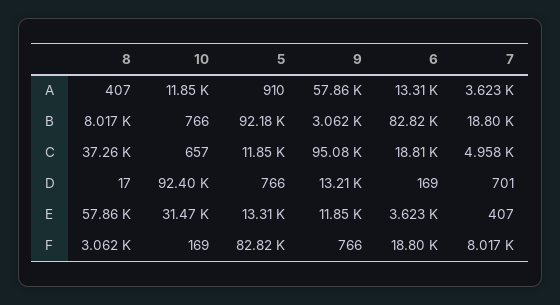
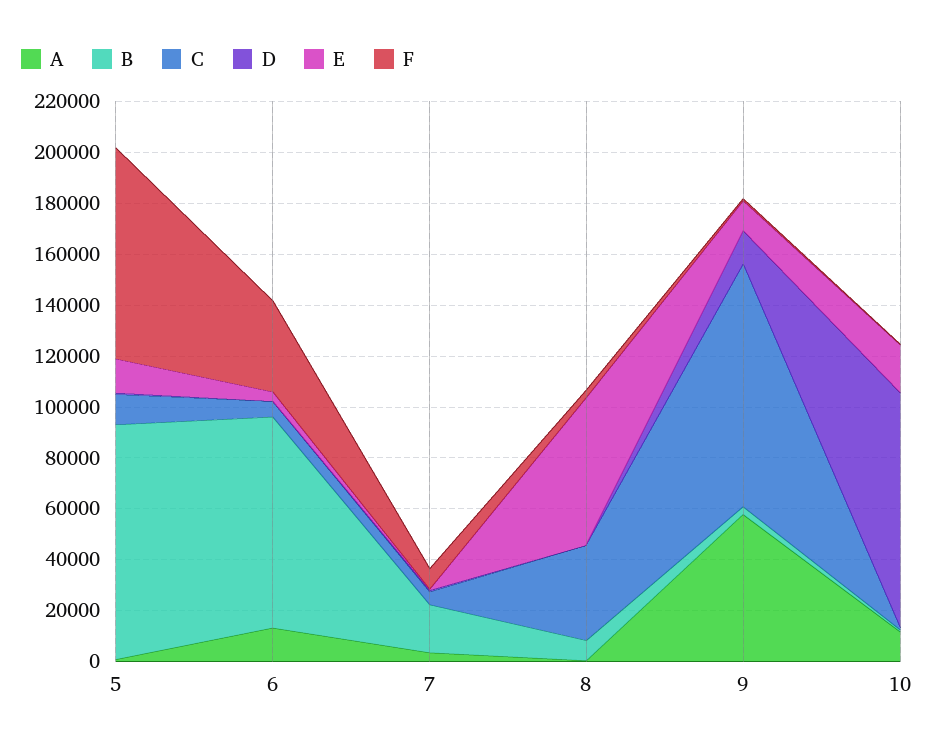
  {
    "A": {
      "8": 407,
      "10": 11850,
      "5": 910,
      "9": 57860,
      "6": 13310,
      "7": 3623
    },
    "B": {
      "8": 8017,
      "10": 766,
      "5": 92180,
      "9": 3062,
      "6": 82820,
      "7": 18800
    },
    "C": {
      "8": 37260,
      "10": 657,
      "5": 11850,
      "9": 95080,
-     "6": 18810,
+     "6": 5000,
      "7": 4958
    },
    "D": {
      "8": 17,
      "10": 92400,
      "5": 766,
      "9": 13210,
      "6": 169,
      "7": 701
    },
    "E": {
      "8": 57860,
-     "10": 31470,
+     "10": 20000,
      "5": 13310,
      "9": 11850,
      "6": 3623,
      "7": 407
    },
    "F": {
      "8": 3062,
      "10": 169,
      "5": 82820,
      "9": 766,
-     "6": 18800,
+     "6": 35000,
      "7": 8017
    }
  }

